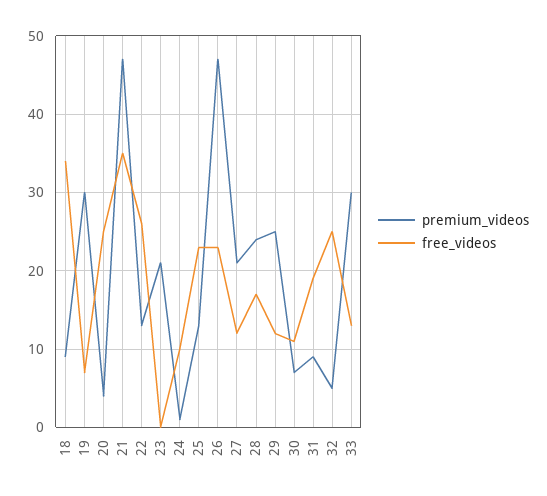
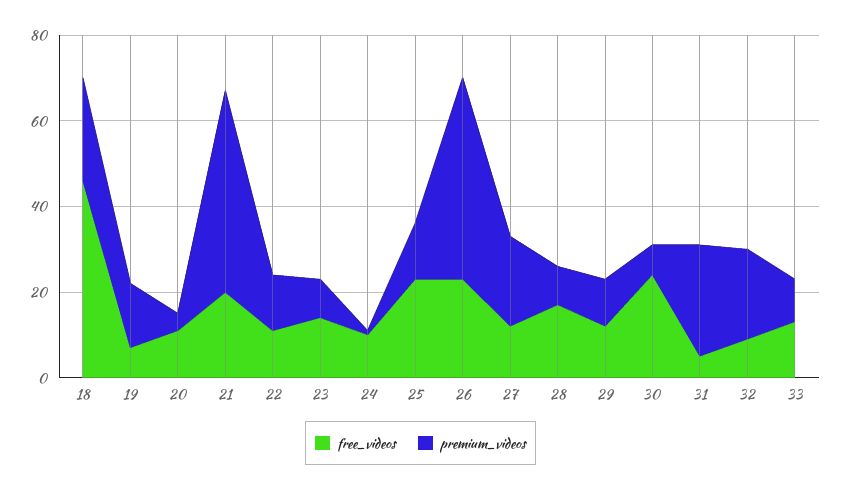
  {
    "premium_videos": {
-     "18": 9,
+     "18": 25,
-     "19": 30,
+     "19": 15,
      "20": 4,
      "21": 47,
      "22": 13,
-     "23": 21,
+     "23": 10,
      "24": 1,
      "25": 13,
      "26": 47,
      "27": 21,
-     "28": 24,
+     "28": 10,
-     "29": 25,
+     "29": 10,
      "30": 7,
-     "31": 9,
+     "31": 25,
-     "32": 5,
+     "32": 20,
-     "33": 30
+     "33": 10
    },
    "free_videos": {
-     "18": 34,
+     "18": 45,
      "19": 7,
-     "20": 25,
+     "20": 10,
-     "21": 35,
+     "21": 20,
-     "22": 26,
+     "22": 10,
-     "23": 0,
+     "23": 15,
      "24": 10,
      "25": 23,
      "26": 23,
      "27": 12,
      "28": 17,
      "29": 12,
-     "30": 11,
+     "30": 25,
-     "31": 19,
+     "31": 5,
-     "32": 25,
+     "32": 10,
      "33": 13
    }
  }

